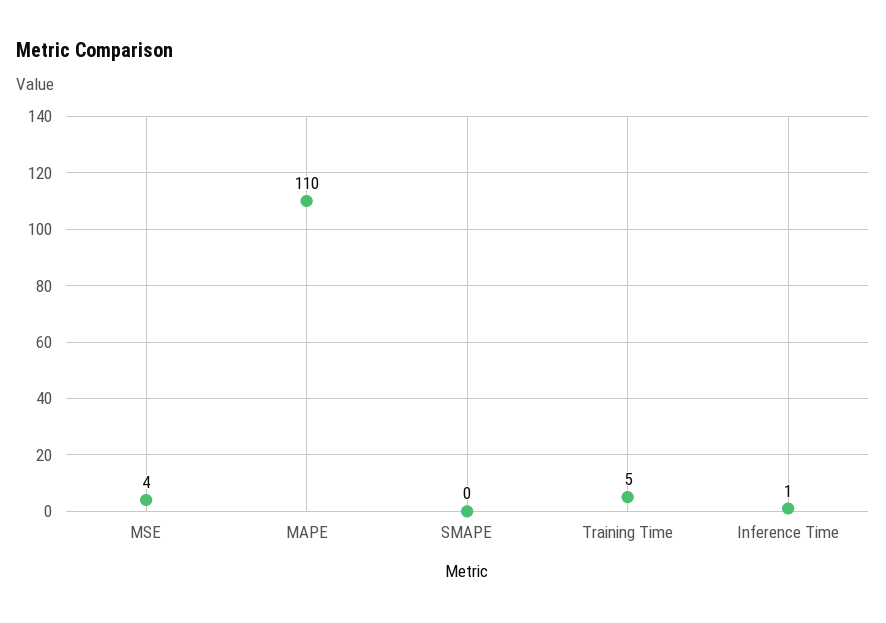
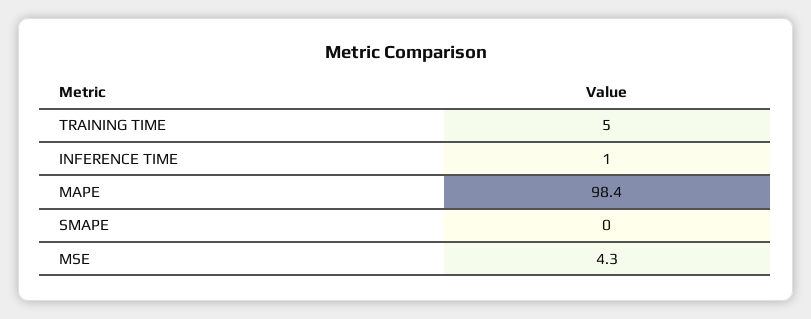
  {
    "MSE": 4.3,
-   "MAPE": 110,
+   "MAPE": 98.4,
    "SMAPE": 0,
    "Training Time": 5,
    "Inference Time": 1
  }

